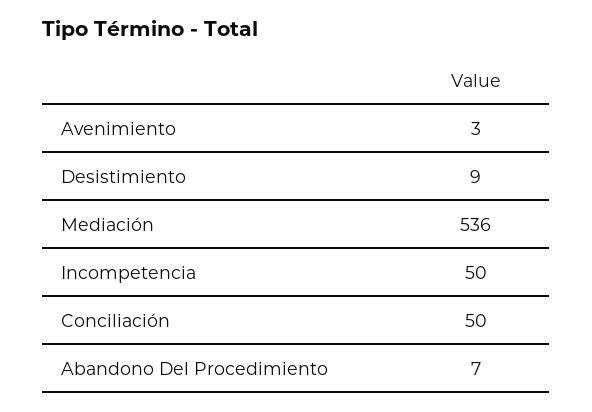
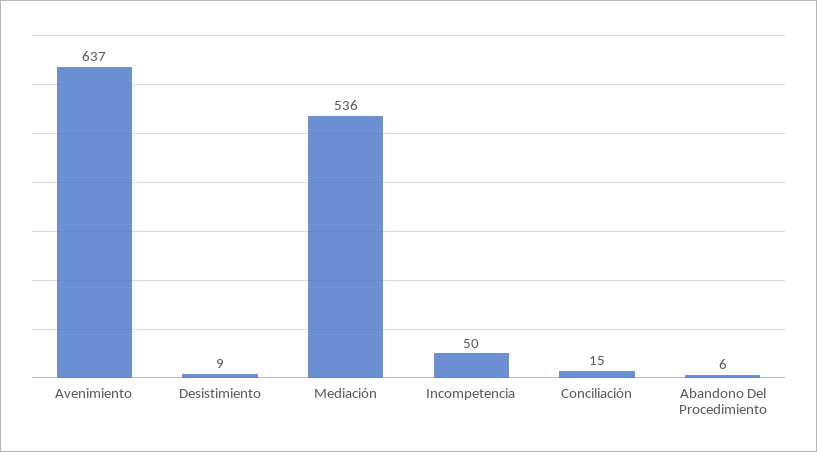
  {
-   "Avenimiento": 3,
+   "Avenimiento": 637,
    "Desistimiento": 9,
    "Mediación": 536,
    "Incompetencia": 50,
-   "Conciliación": 50,
+   "Conciliación": 15,
-   "Abandono Del Procedimiento": 7
+   "Abandono Del Procedimiento": 6
  }

